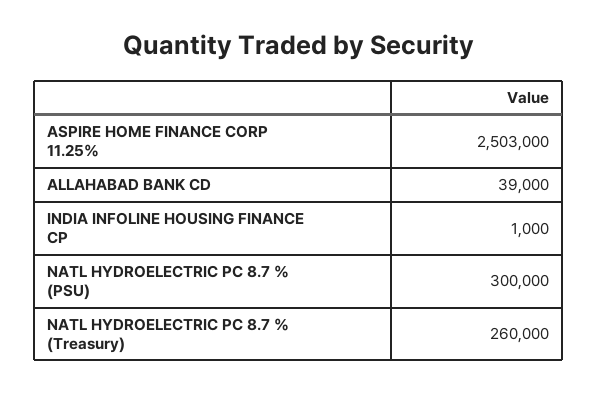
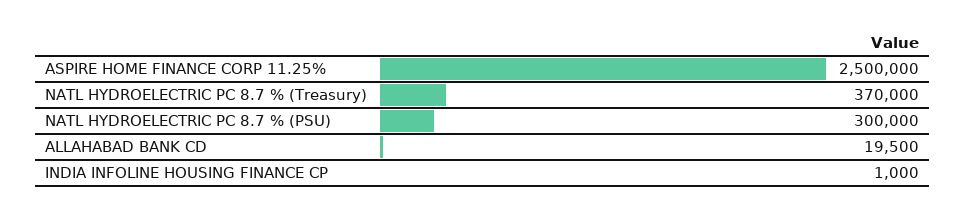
  {
-   "ASPIRE HOME FINANCE CORP 11.25%": 2503000,
+   "ASPIRE HOME FINANCE CORP 11.25%": 2500000,
-   "ALLAHABAD BANK CD": 39000,
+   "ALLAHABAD BANK CD": 19500,
    "INDIA INFOLINE HOUSING FINANCE CP": 1000,
    "NATL HYDROELECTRIC PC 8.7 % (PSU)": 300000,
-   "NATL HYDROELECTRIC PC 8.7 % (Treasury)": 260000
+   "NATL HYDROELECTRIC PC 8.7 % (Treasury)": 370000
  }

